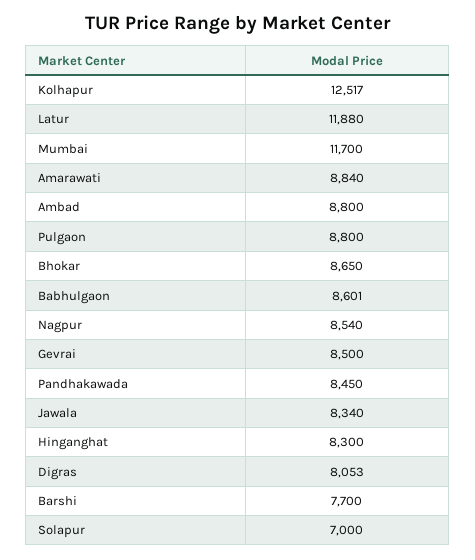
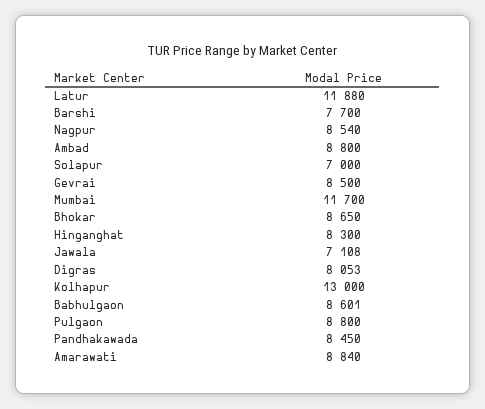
  {
-   "Kolhapur": 12517,
+   "Kolhapur": 13000,
    "Latur": 11880,
    "Mumbai": 11700,
    "Amarawati": 8840,
    "Ambad": 8800,
    "Pulgaon": 8800,
    "Bhokar": 8650,
    "Babhulgaon": 8601,
    "Nagpur": 8540,
    "Gevrai": 8500,
    "Pandhakawada": 8450,
-   "Jawala": 8340,
+   "Jawala": 7108,
    "Hinganghat": 8300,
    "Digras": 8053,
    "Barshi": 7700,
    "Solapur": 7000
  }

